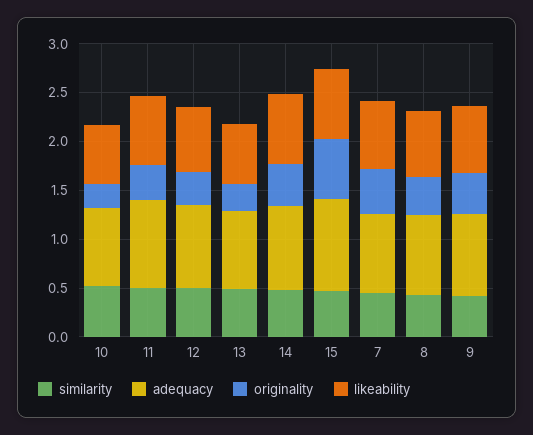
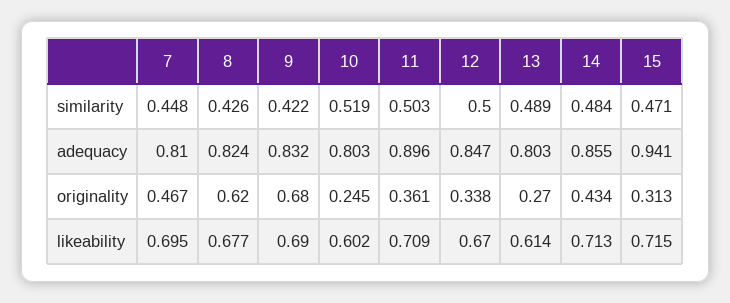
  {
    "similarity": {
      "10": 0.519,
      "11": 0.503,
      "12": 0.5,
      "13": 0.489,
      "14": 0.484,
      "15": 0.471,
      "7": 0.448,
      "8": 0.426,
      "9": 0.422
    },
    "adequacy": {
      "10": 0.803,
      "11": 0.896,
      "12": 0.847,
      "13": 0.803,
      "14": 0.855,
      "15": 0.941,
      "7": 0.81,
      "8": 0.824,
      "9": 0.832
    },
    "originality": {
      "10": 0.245,
      "11": 0.361,
      "12": 0.338,
      "13": 0.27,
      "14": 0.434,
-     "15": 0.6,
+     "15": 0.313,
      "7": 0.467,
-     "8": 0.4,
+     "8": 0.62,
-     "9": 0.4
+     "9": 0.68
    },
    "likeability": {
      "10": 0.602,
      "11": 0.709,
      "12": 0.67,
      "13": 0.614,
      "14": 0.713,
      "15": 0.715,
      "7": 0.695,
      "8": 0.677,
      "9": 0.69
    }
  }

